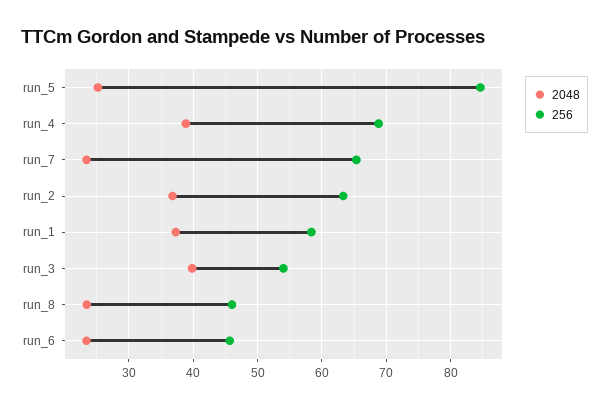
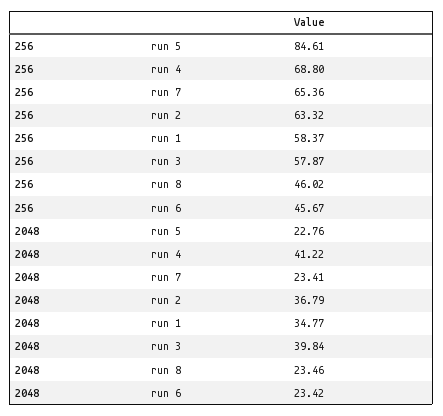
  {
    "2048": {
-     "run_5": 25,
+     "run_5": 22.76,
-     "run_4": 39,
+     "run_4": 41.22,
      "run_7": 23.41,
      "run_2": 36.79,
-     "run_1": 37,
+     "run_1": 34.77,
      "run_3": 39.84,
      "run_8": 23.46,
      "run_6": 23.42
    },
    "256": {
      "run_5": 84.61,
      "run_4": 68.8,
      "run_7": 65.36,
      "run_2": 63.32,
      "run_1": 58.37,
-     "run_3": 54,
+     "run_3": 57.87,
      "run_8": 46.02,
      "run_6": 45.67
    }
  }

